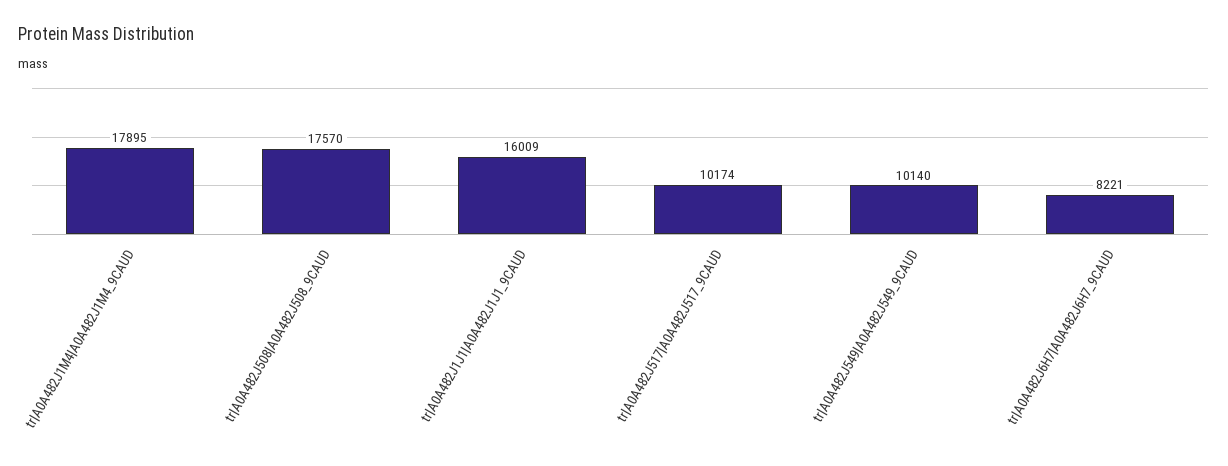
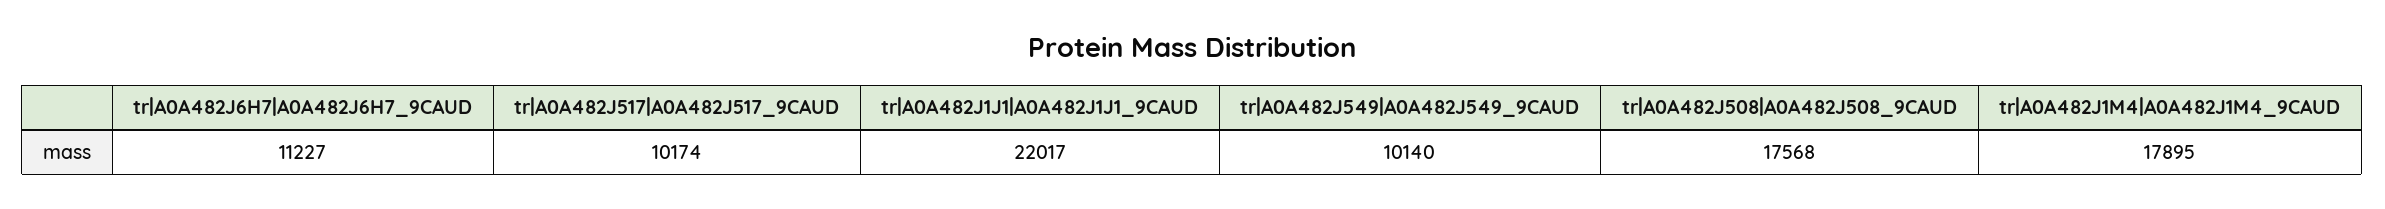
  {
    "tr|A0A482J1M4|A0A482J1M4_9CAUD": 17895,
-   "tr|A0A482J508|A0A482J508_9CAUD": 17570,
+   "tr|A0A482J508|A0A482J508_9CAUD": 17568,
-   "tr|A0A482J1J1|A0A482J1J1_9CAUD": 16009,
+   "tr|A0A482J1J1|A0A482J1J1_9CAUD": 22017,
    "tr|A0A482J517|A0A482J517_9CAUD": 10174,
    "tr|A0A482J549|A0A482J549_9CAUD": 10140,
-   "tr|A0A482J6H7|A0A482J6H7_9CAUD": 8221
+   "tr|A0A482J6H7|A0A482J6H7_9CAUD": 11227
  }

